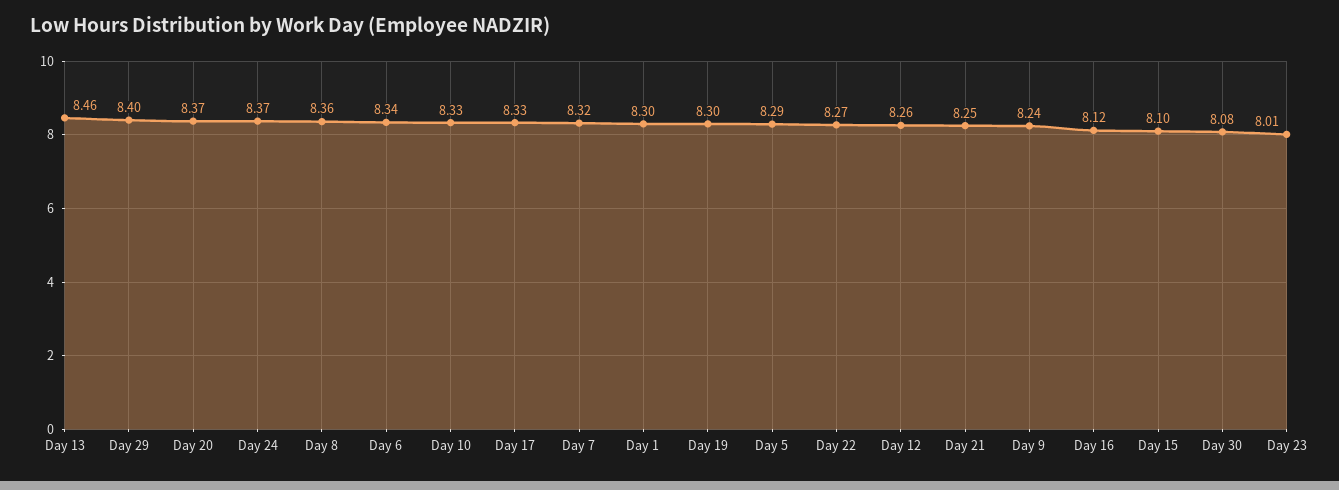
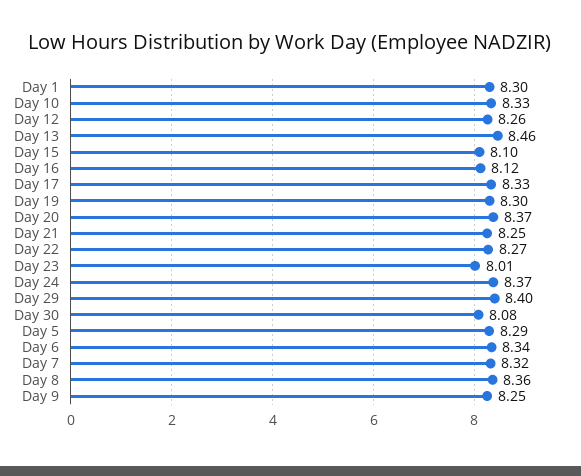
  {
    "Day 13": 8.46,
    "Day 29": 8.4,
    "Day 20": 8.37,
    "Day 24": 8.37,
    "Day 8": 8.36,
    "Day 6": 8.34,
    "Day 10": 8.33,
    "Day 17": 8.33,
    "Day 7": 8.32,
    "Day 1": 8.3,
    "Day 19": 8.3,
    "Day 5": 8.29,
    "Day 22": 8.27,
    "Day 12": 8.26,
    "Day 21": 8.25,
-   "Day 9": 8.24,
+   "Day 9": 8.25,
    "Day 16": 8.12,
    "Day 15": 8.1,
    "Day 30": 8.08,
    "Day 23": 8.01
  }

